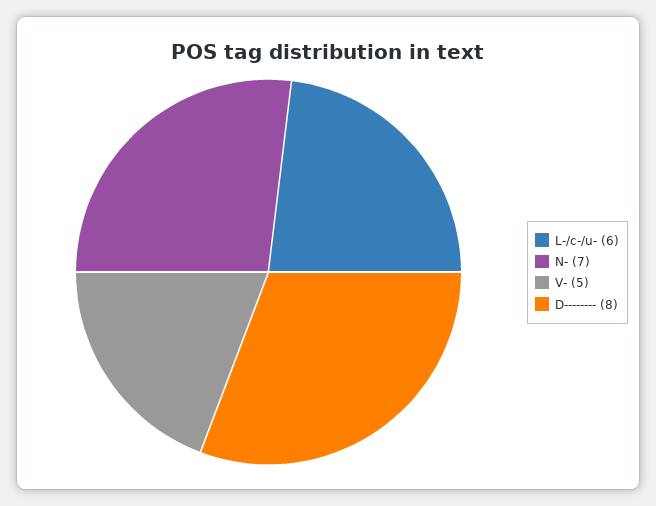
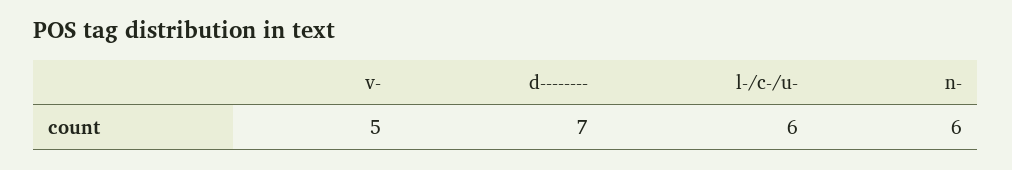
  {
    "L-/c-/u-": 6,
-   "N-": 7,
+   "N-": 6,
    "V-": 5,
-   "D--------": 8
+   "D--------": 7
  }

